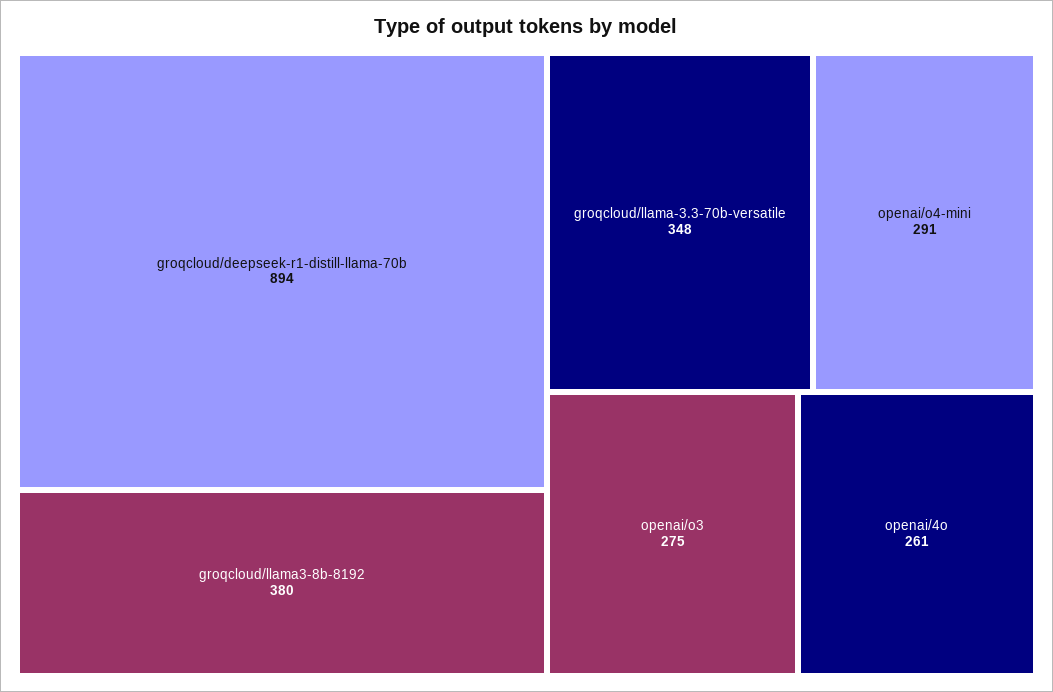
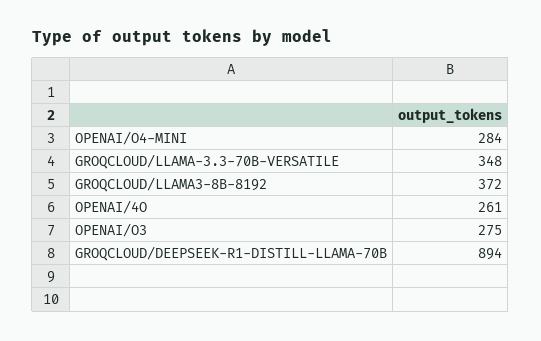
  {
    "groqcloud/deepseek-r1-distill-llama-70b": 894,
-   "groqcloud/llama3-8b-8192": 380,
+   "groqcloud/llama3-8b-8192": 372,
    "groqcloud/llama-3.3-70b-versatile": 348,
-   "openai/o4-mini": 291,
+   "openai/o4-mini": 284,
    "openai/o3": 275,
    "openai/4o": 261
  }

